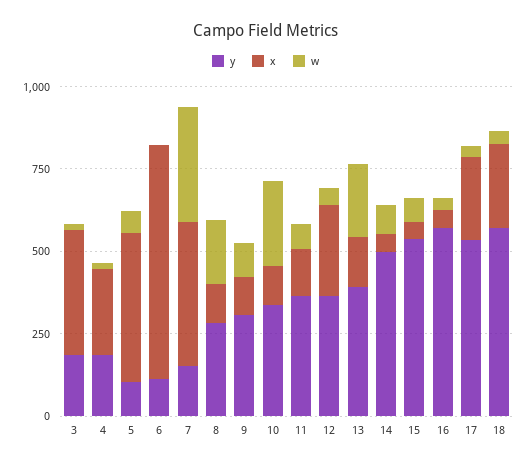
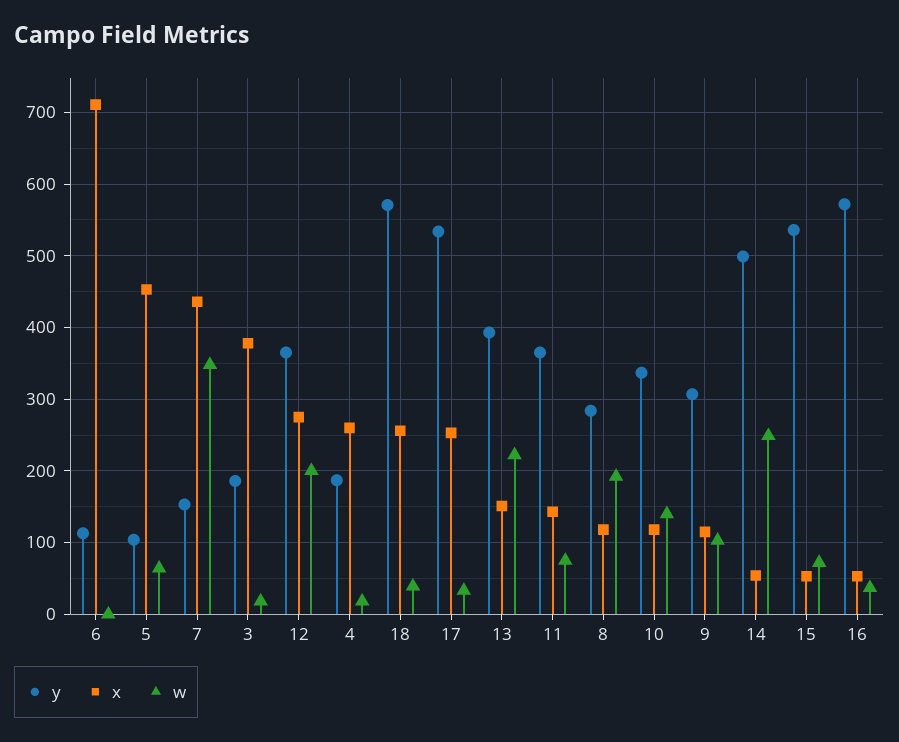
  {
    "y": {
      "3": 190,
      "4": 190,
      "5": 100,
      "6": 110,
      "7": 150,
      "8": 280,
      "9": 310,
      "10": 340,
      "11": 370,
      "12": 370,
      "13": 390,
      "14": 500,
      "15": 540,
      "16": 570,
      "17": 530,
      "18": 570
    },
    "x": {
      "3": 380,
      "4": 260,
      "5": 450,
      "6": 710,
      "7": 440,
      "8": 120,
      "9": 120,
      "10": 120,
      "11": 140,
      "12": 280,
      "13": 150,
      "14": 50,
      "15": 50,
      "16": 50,
      "17": 250,
      "18": 260
    },
    "w": {
      "3": 20,
      "4": 20,
      "5": 60,
      "6": 0,
      "7": 350,
      "8": 190,
      "9": 100,
-     "10": 250,
+     "10": 140,
      "11": 80,
-     "12": 50,
+     "12": 200,
      "13": 220,
-     "14": 100,
+     "14": 250,
      "15": 70,
      "16": 40,
      "17": 30,
      "18": 40
    }
  }

